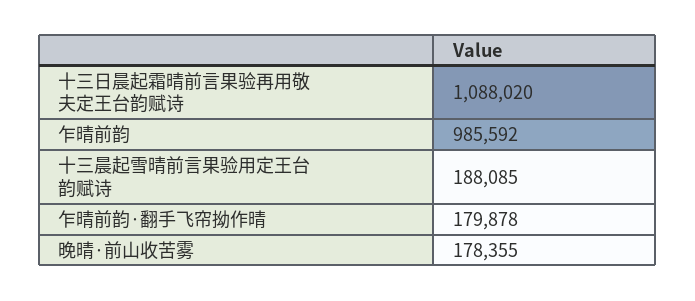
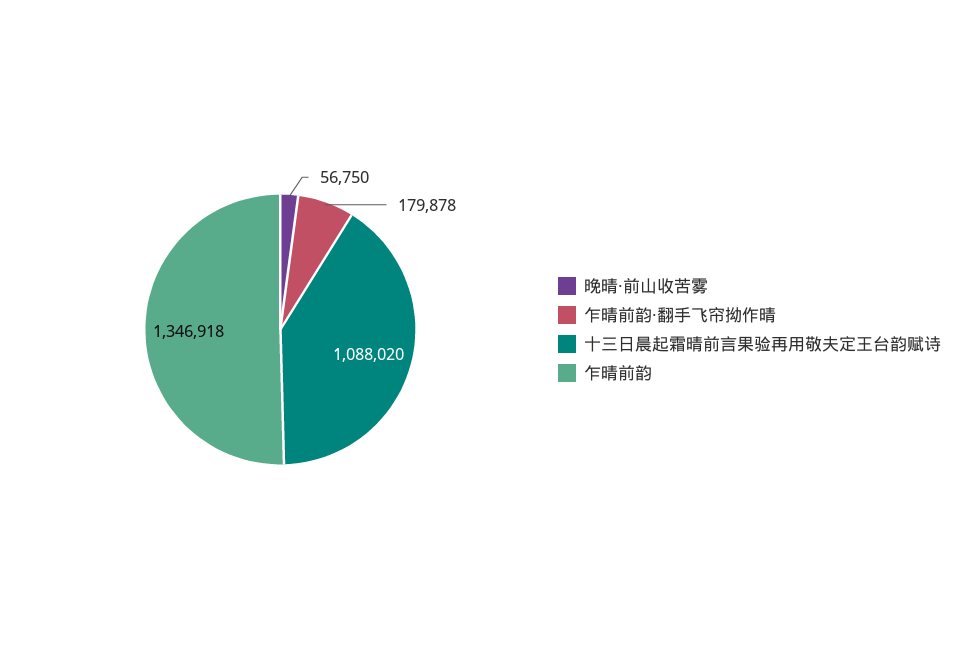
  {
    "十三日晨起霜晴前言果验再用敬夫定王台韵赋诗": 1088020,
-   "乍晴前韵": 985592,
+   "乍晴前韵": 1346918,
-   "十三晨起雪晴前言果验用定王台韵赋诗": 188085,
    "乍晴前韵·翻手飞帘拗作晴": 179878,
-   "晚晴·前山收苦雾": 178355
+   "晚晴·前山收苦雾": 56750
  }

